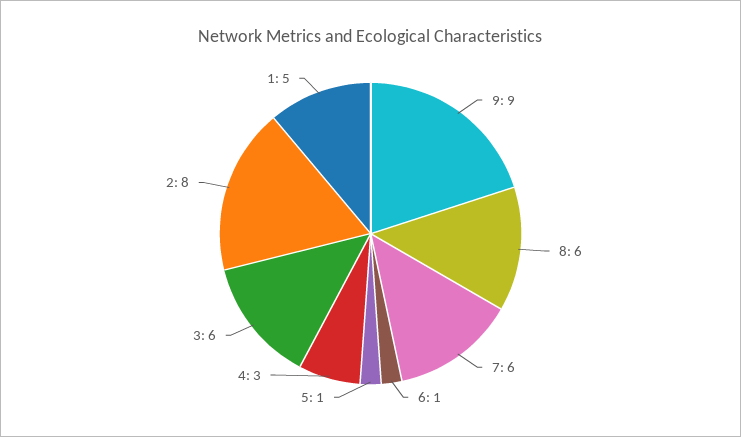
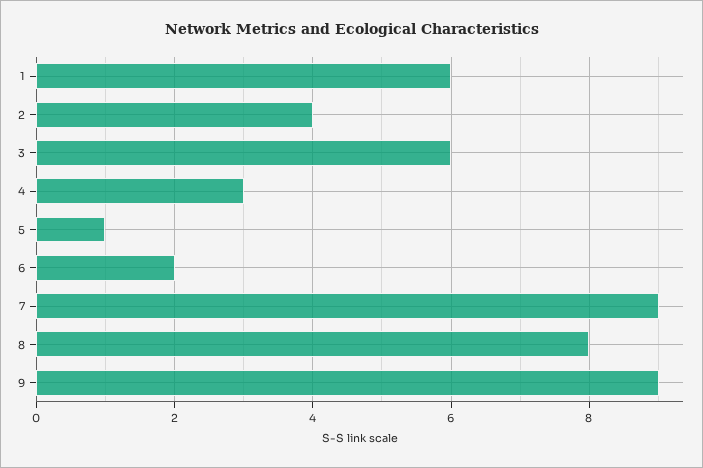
  {
    "9": 9,
-   "8": 6,
+   "8": 8,
-   "7": 6,
+   "7": 9,
-   "6": 1,
+   "6": 2,
    "5": 1,
    "4": 3,
    "3": 6,
-   "2": 8,
+   "2": 4,
-   "1": 5
+   "1": 6
  }

